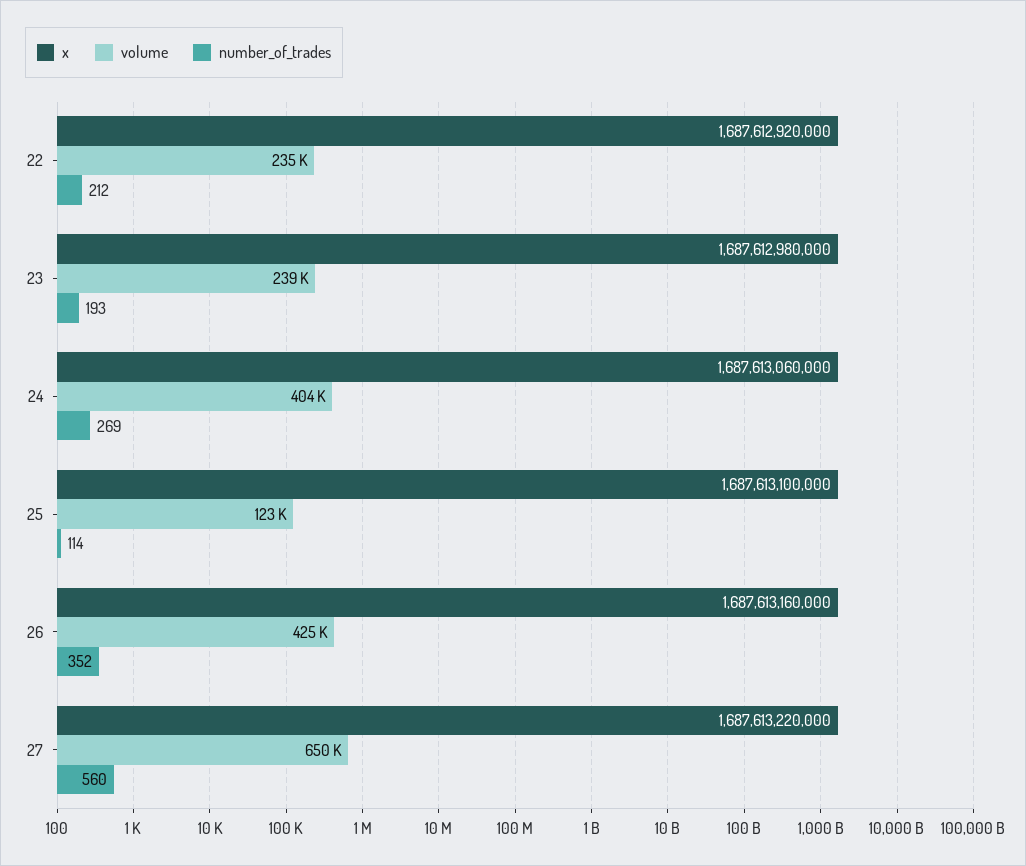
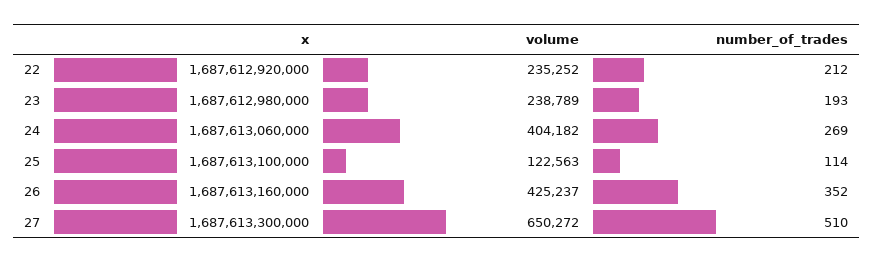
  {
    "x": {
      "22": 1687612920000,
      "23": 1687612980000,
      "24": 1687613060000,
      "25": 1687613100000,
      "26": 1687613160000,
-     "27": 1687613220000
+     "27": 1687613300000
    },
    "volume": {
      "22": 235252,
      "23": 238789,
      "24": 404182,
      "25": 122563,
      "26": 425237,
      "27": 650272
    },
    "number_of_trades": {
      "22": 212,
      "23": 193,
      "24": 269,
      "25": 114,
      "26": 352,
-     "27": 560
+     "27": 510
    }
  }

